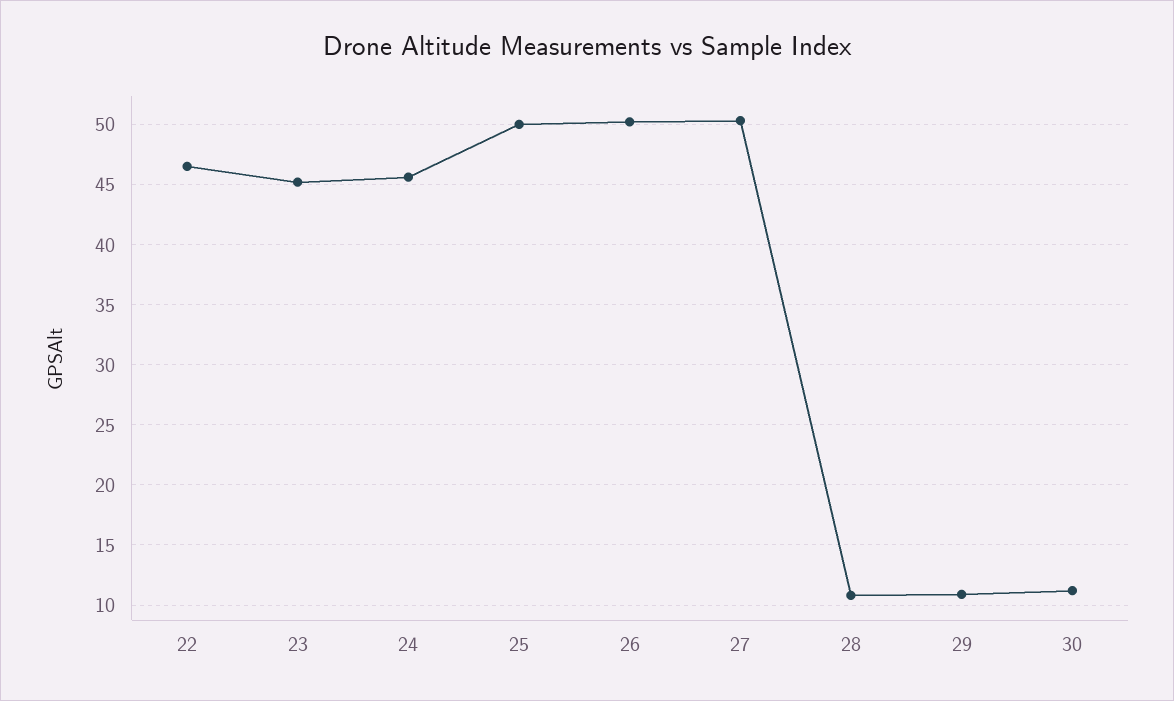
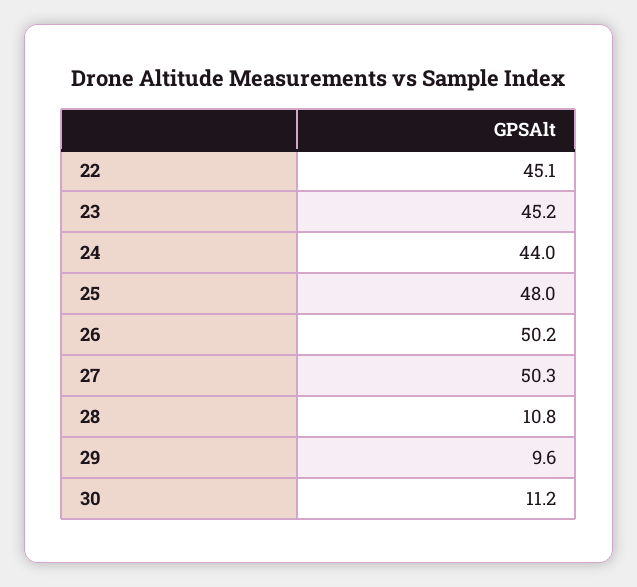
  {
-   "22": 46.5,
+   "22": 45.1,
    "23": 45.2,
-   "24": 45.5,
+   "24": 44,
-   "25": 50,
+   "25": 48,
    "26": 50.2,
    "27": 50.3,
    "28": 10.8,
-   "29": 11,
+   "29": 9.6,
    "30": 11.2
  }

